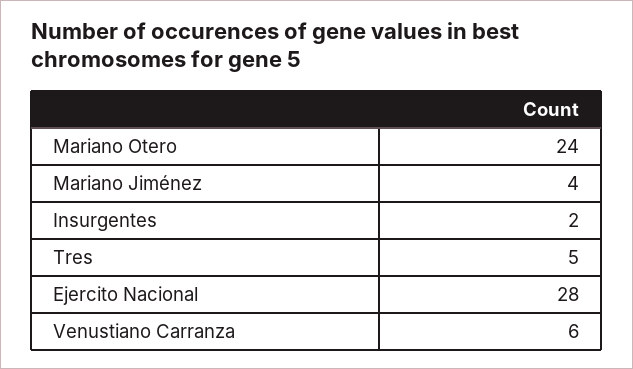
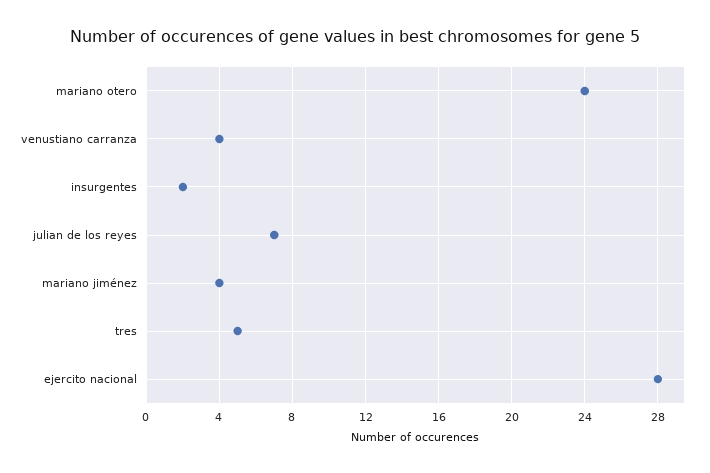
  {
    "Mariano Otero": 24,
    "Mariano Jiménez": 4,
    "Insurgentes": 2,
    "Tres": 5,
    "Ejercito Nacional": 28,
-   "Venustiano Carranza": 6
+   "Venustiano Carranza": 4,
+   "julian de los reyes": 7
  }

